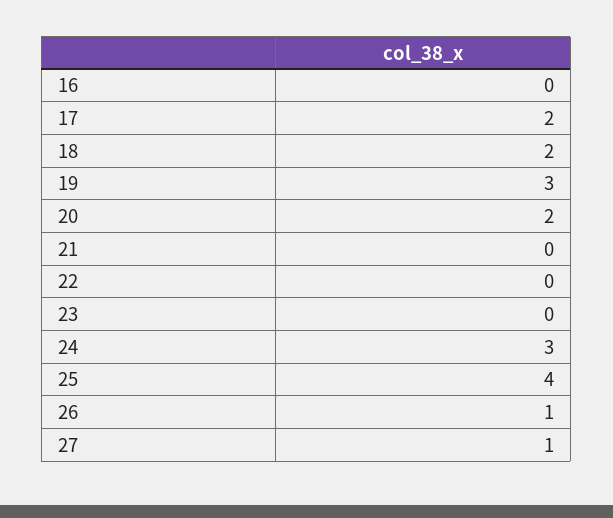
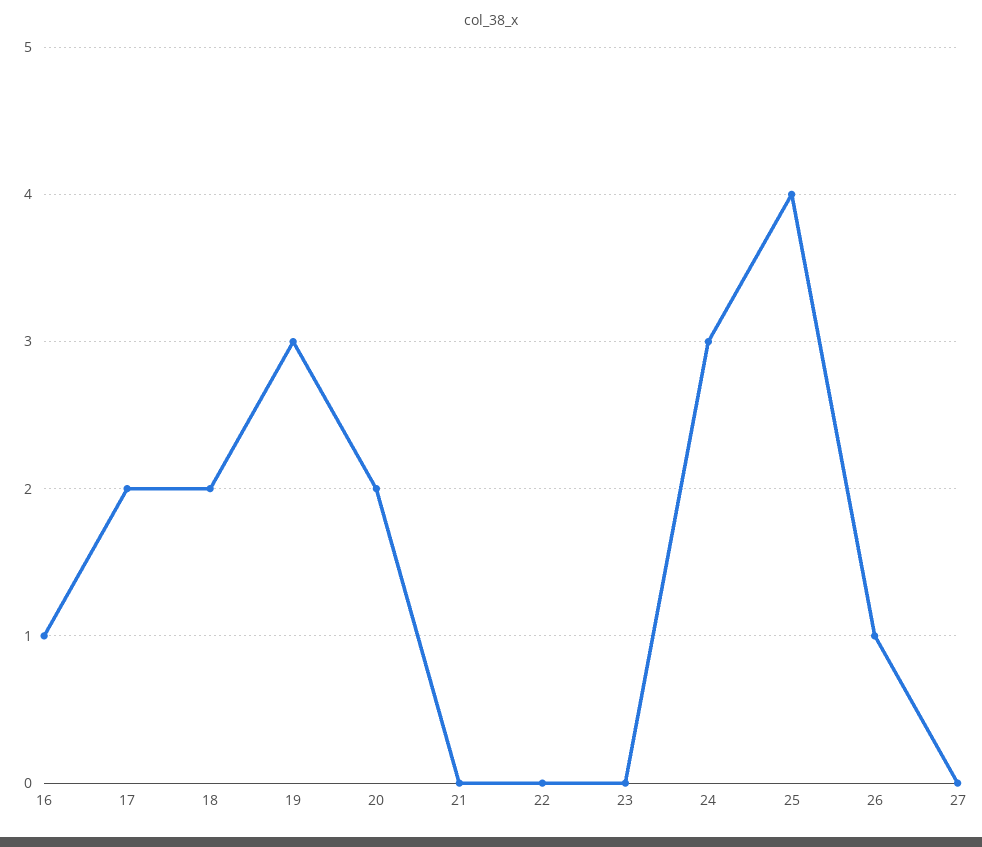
  {
-   "16": 0,
+   "16": 1,
    "17": 2,
    "18": 2,
    "19": 3,
    "20": 2,
    "21": 0,
    "22": 0,
    "23": 0,
    "24": 3,
    "25": 4,
    "26": 1,
-   "27": 1
+   "27": 0
  }

